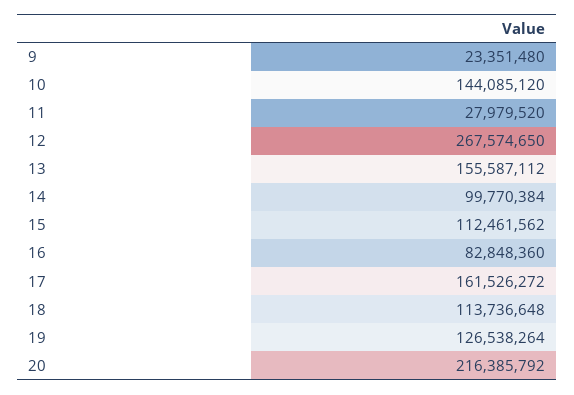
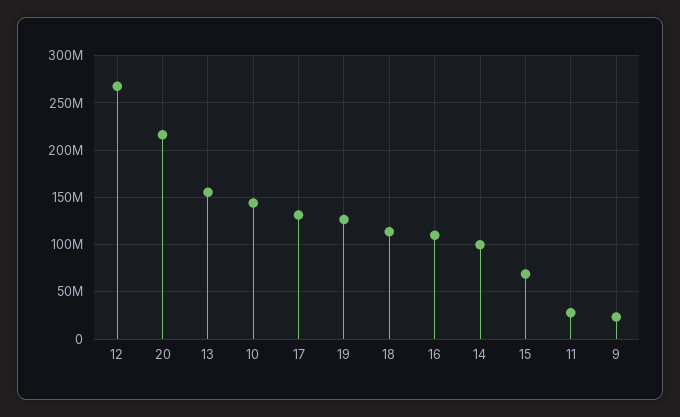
  {
    "9": 23351480,
    "10": 144085120,
    "11": 27979520,
    "12": 267574650,
    "13": 155587112,
    "14": 99770384,
-   "15": 112461562,
+   "15": 70000000,
-   "16": 82848360,
+   "16": 110000000,
-   "17": 161526272,
+   "17": 130000000,
    "18": 113736648,
    "19": 126538264,
    "20": 216385792
  }

